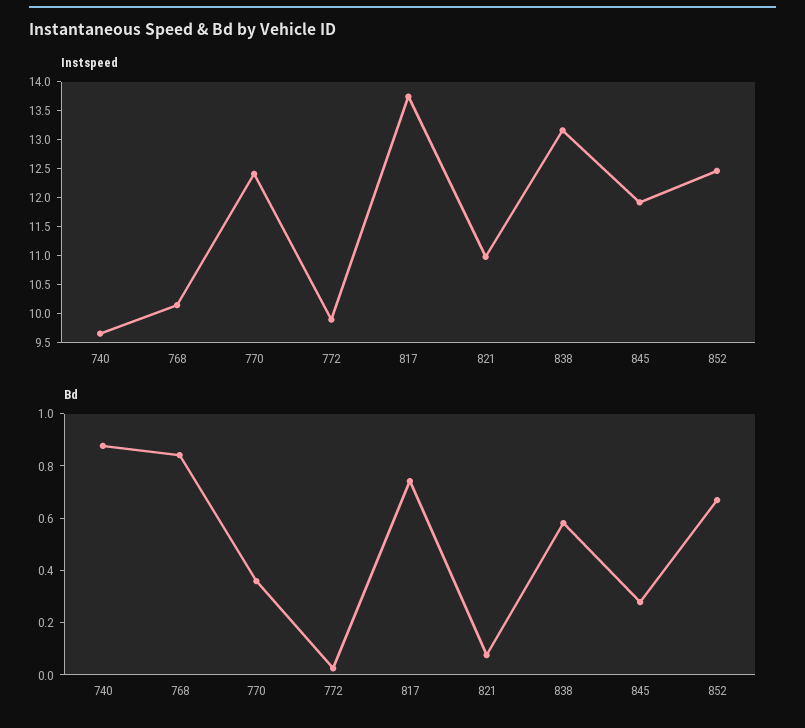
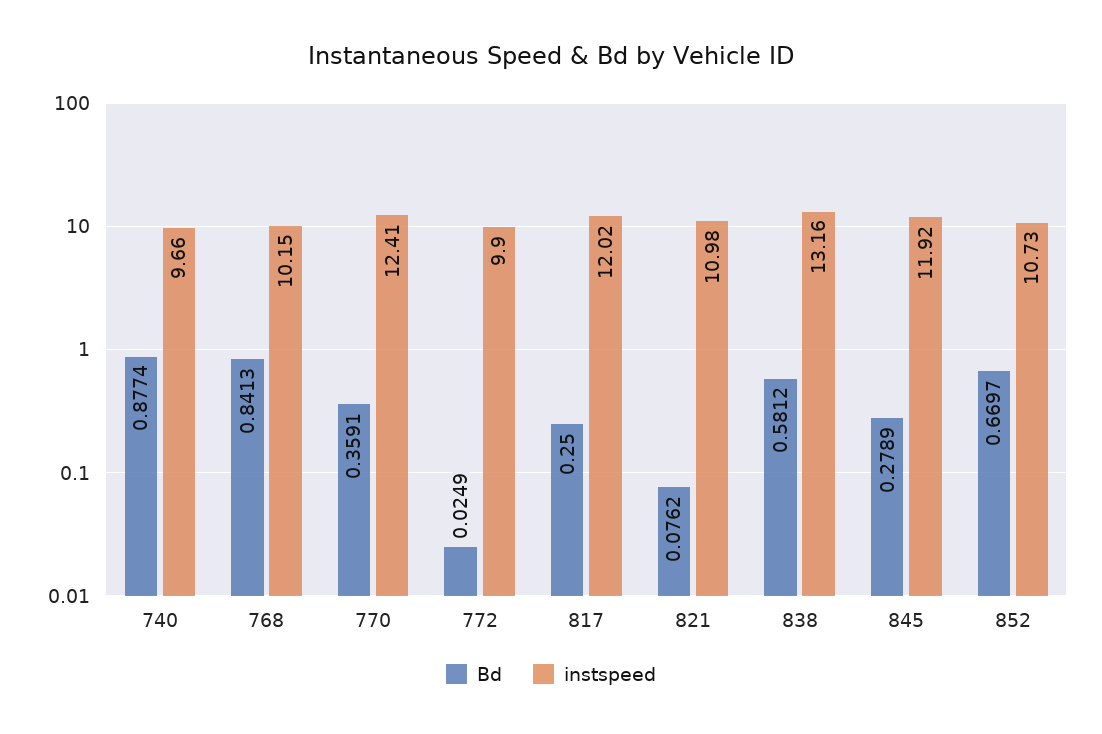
  {
    "Instspeed": {
      "740": 9.66,
      "768": 10.15,
      "770": 12.41,
      "772": 9.9,
-     "817": 13.75,
+     "817": 12.02,
      "821": 10.98,
      "838": 13.16,
      "845": 11.92,
-     "852": 12.5
+     "852": 10.73
    },
    "Bd": {
      "740": 0.8774,
      "768": 0.8413,
      "770": 0.3591,
      "772": 0.0249,
-     "817": 0.75,
+     "817": 0.25,
      "821": 0.0762,
      "838": 0.5812,
      "845": 0.2789,
      "852": 0.6697
    }
  }

